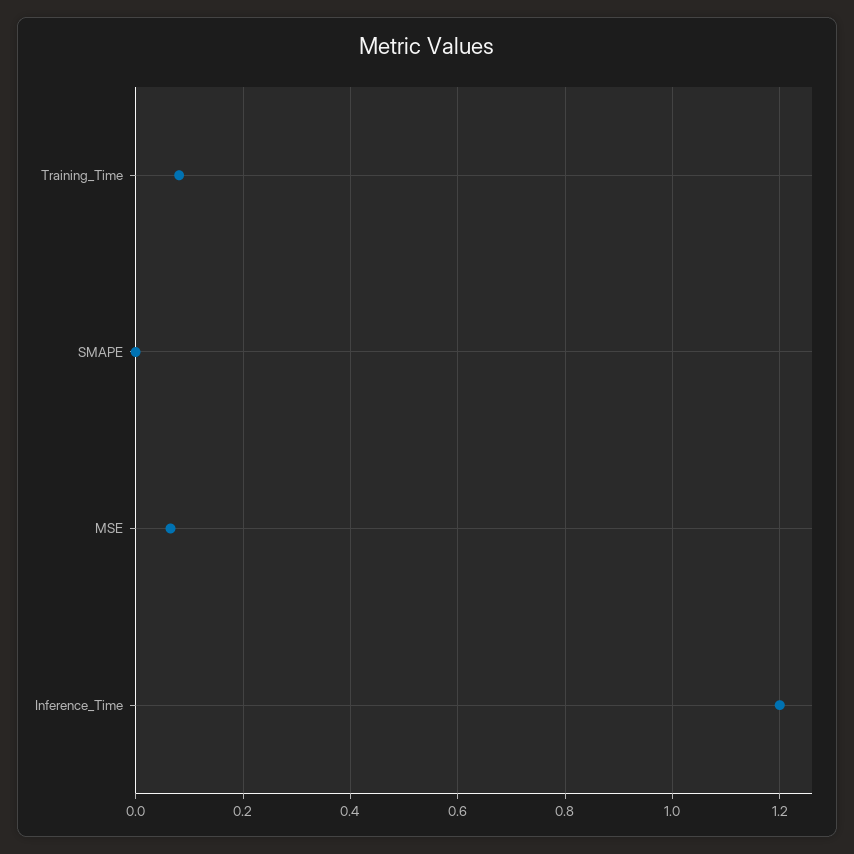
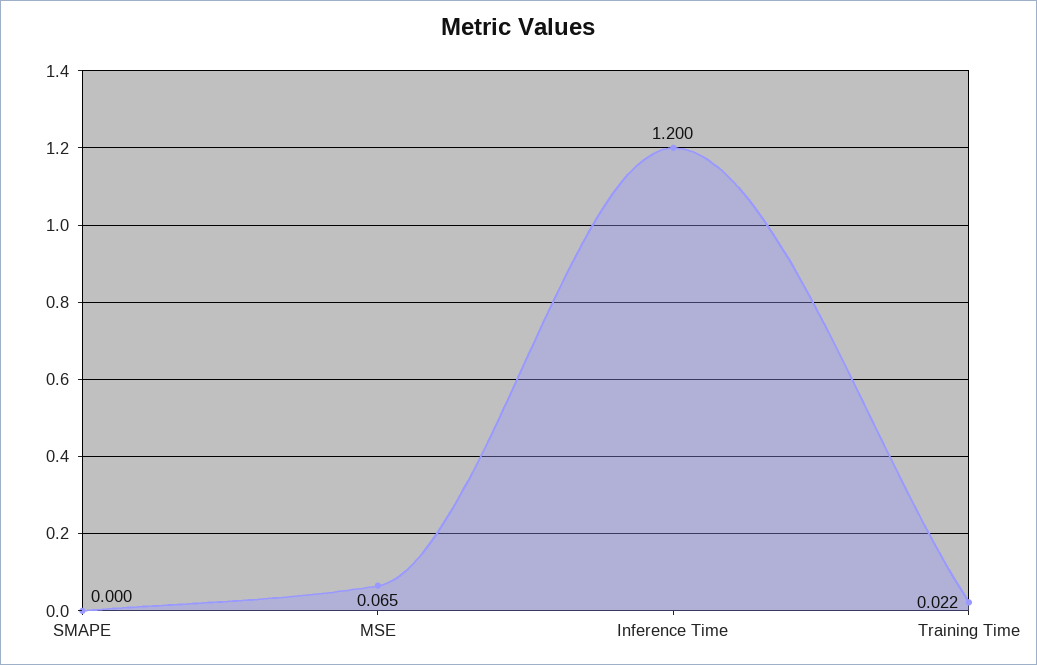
  {
-   "Training_Time": 0.08,
+   "Training_Time": 0.022,
    "SMAPE": 0,
    "MSE": 0.065,
    "Inference_Time": 1.2
  }

